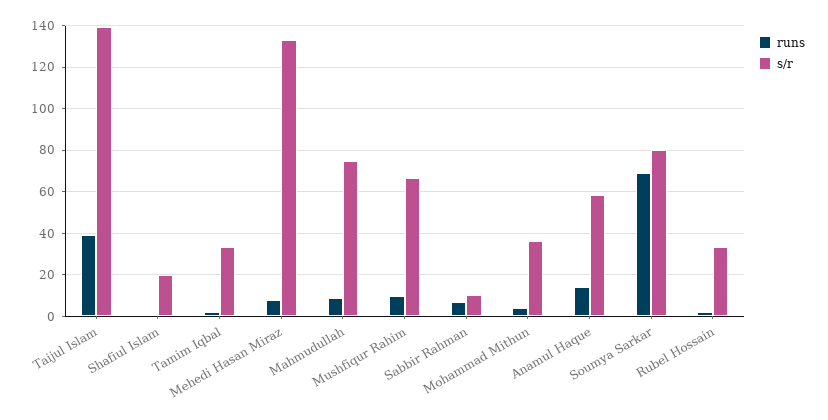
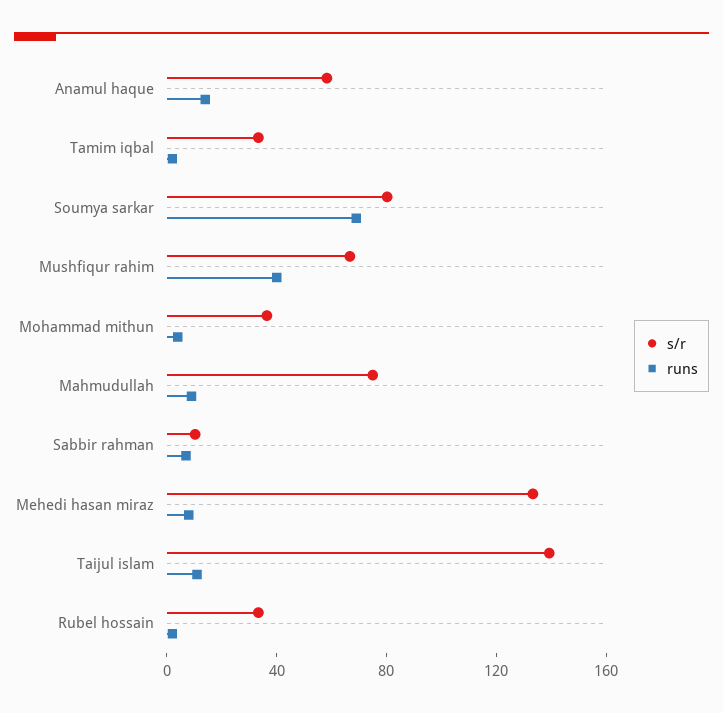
  {
    "runs": {
-     "Taijul Islam": 40,
+     "Taijul Islam": 10,
-     "Shafiul Islam": 0,
      "Tamim Iqbal": 0,
      "Mehedi Hasan Miraz": 10,
      "Mahmudullah": 10,
-     "Mushfiqur Rahim": 10,
+     "Mushfiqur Rahim": 40,
      "Sabbir Rahman": 5,
      "Mohammad Mithun": 5,
      "Anamul Haque": 15,
      "Soumya Sarkar": 70,
      "Rubel Hossain": 0
    },
    "s/r": {
      "Taijul Islam": 140,
-     "Shafiul Islam": 20,
      "Tamim Iqbal": 35,
      "Mehedi Hasan Miraz": 135,
      "Mahmudullah": 75,
      "Mushfiqur Rahim": 65,
      "Sabbir Rahman": 10,
      "Mohammad Mithun": 35,
      "Anamul Haque": 60,
      "Soumya Sarkar": 80,
      "Rubel Hossain": 35
    }
  }

